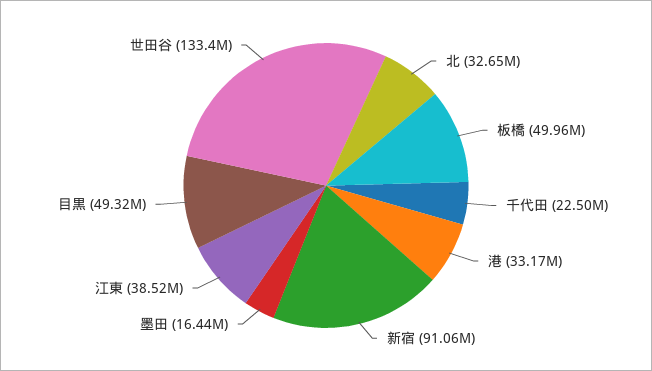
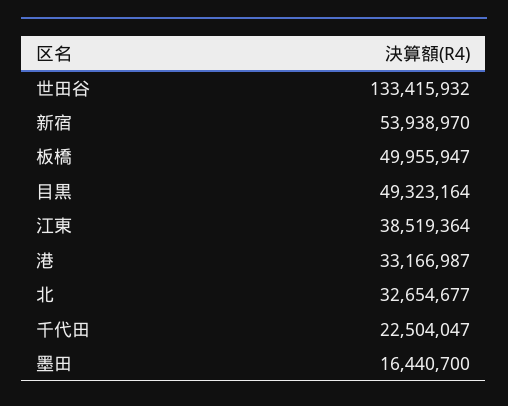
  {
    "北": 32654677,
    "板橋": 49955947,
    "千代田": 22504047,
    "港": 33166987,
-   "新宿": 91060000,
+   "新宿": 53938970,
    "墨田": 16440700,
    "江東": 38519364,
    "目黒": 49323164,
    "世田谷": 133415932
  }

